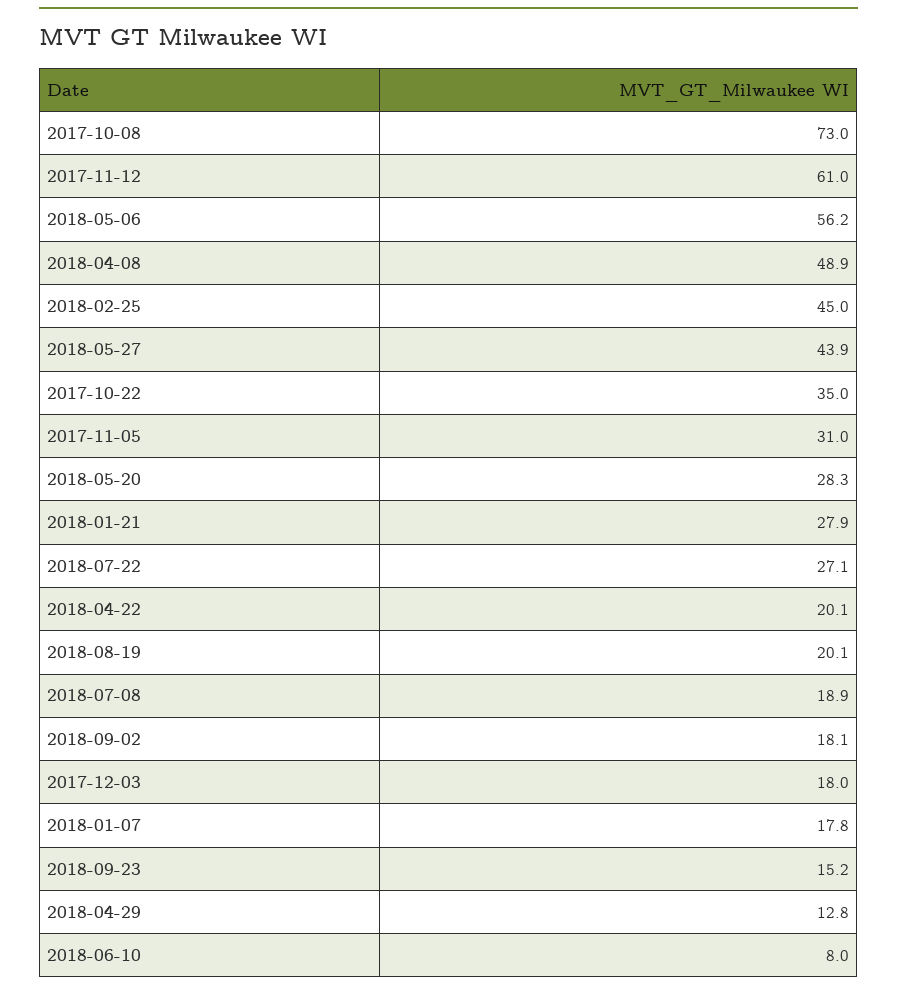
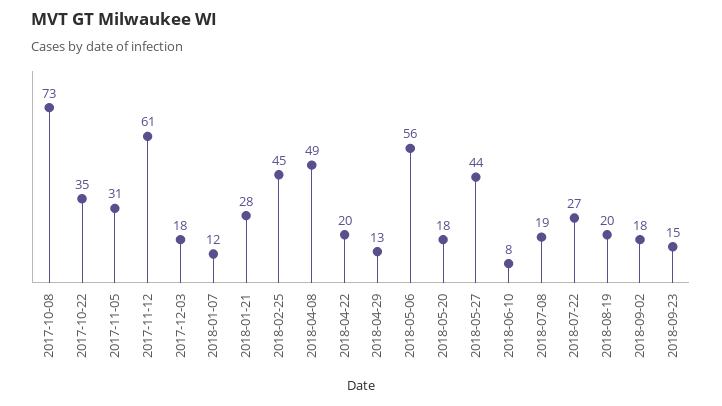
  {
    "2017-10-08": 73,
    "2017-11-12": 61,
    "2018-05-06": 56.2,
    "2018-04-08": 48.9,
    "2018-02-25": 45,
    "2018-05-27": 43.9,
    "2017-10-22": 35,
    "2017-11-05": 31,
-   "2018-05-20": 28.3,
+   "2018-05-20": 18,
    "2018-01-21": 27.9,
    "2018-07-22": 27.1,
    "2018-04-22": 20.1,
    "2018-08-19": 20.1,
    "2018-07-08": 18.9,
    "2018-09-02": 18.1,
    "2017-12-03": 18,
-   "2018-01-07": 17.8,
+   "2018-01-07": 12,
    "2018-09-23": 15.2,
    "2018-04-29": 12.8,
    "2018-06-10": 8
  }

